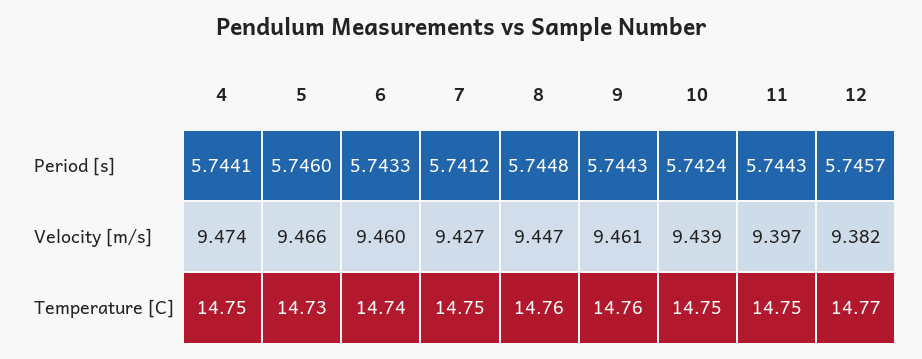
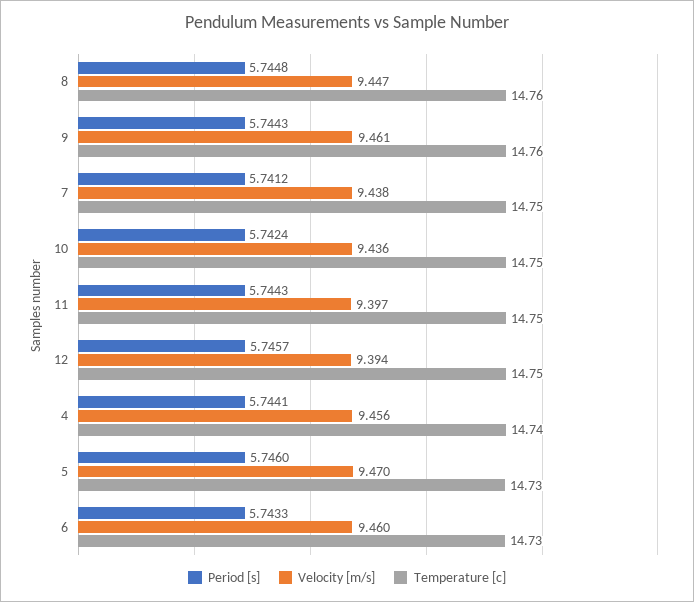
  {
    "Period [s]": {
      "4": 5.7441,
      "5": 5.746,
      "6": 5.7433,
      "7": 5.7412,
      "8": 5.7448,
      "9": 5.7443,
      "10": 5.7424,
      "11": 5.7443,
      "12": 5.7457
    },
    "Velocity [m/s]": {
-     "4": 9.474,
+     "4": 9.456,
-     "5": 9.466,
+     "5": 9.47,
      "6": 9.46,
-     "7": 9.427,
+     "7": 9.438,
      "8": 9.447,
      "9": 9.461,
-     "10": 9.439,
+     "10": 9.436,
      "11": 9.397,
-     "12": 9.382
+     "12": 9.394
    },
    "Temperature [C]": {
-     "4": 14.75,
+     "4": 14.74,
      "5": 14.73,
-     "6": 14.74,
+     "6": 14.73,
      "7": 14.75,
      "8": 14.76,
      "9": 14.76,
      "10": 14.75,
      "11": 14.75,
-     "12": 14.77
+     "12": 14.75
    }
  }

